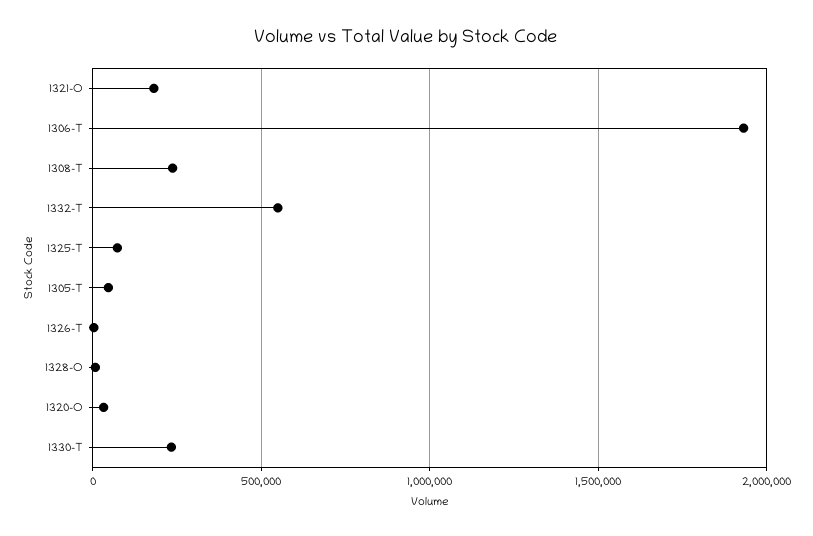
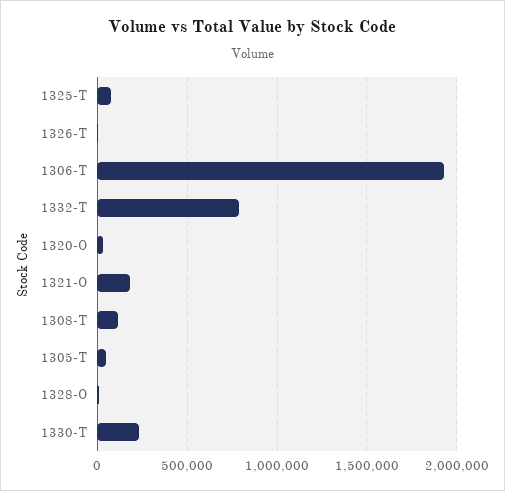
  {
    "1321-O": 200000,
    "1306-T": 1950000,
-   "1308-T": 250000,
+   "1308-T": 100000,
-   "1332-T": 550000,
+   "1332-T": 800000,
    "1325-T": 50000,
    "1305-T": 50000,
    "1326-T": 0,
    "1328-O": 0,
    "1320-O": 50000,
    "1330-T": 250000
  }

